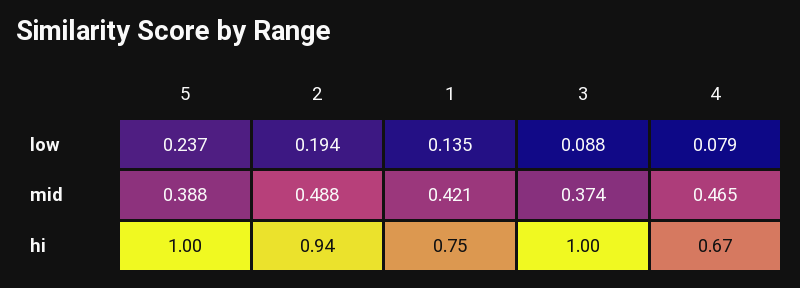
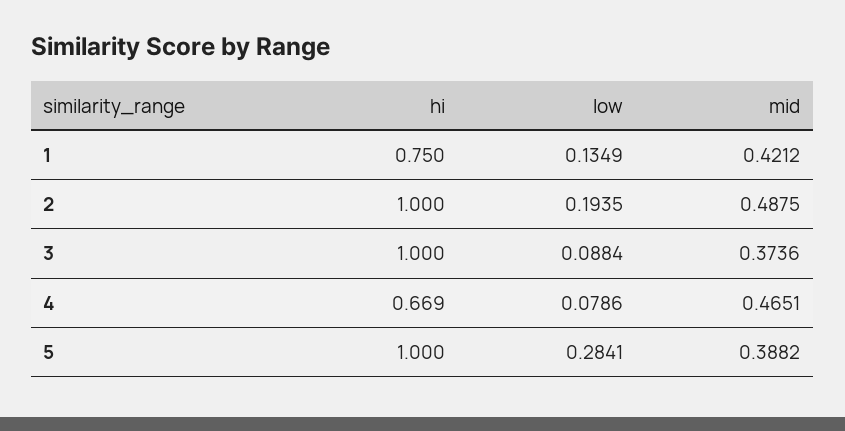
  {
    "5": {
-     "low": 0.237,
+     "low": 0.2841,
      "mid": 0.3882,
      "hi": 1
    },
    "2": {
      "low": 0.1935,
      "mid": 0.4875,
-     "hi": 0.94
+     "hi": 1
    },
    "1": {
      "low": 0.1349,
      "mid": 0.4212,
      "hi": 0.75
    },
    "3": {
      "low": 0.0884,
      "mid": 0.3736,
      "hi": 1
    },
    "4": {
      "low": 0.0786,
      "mid": 0.4651,
      "hi": 0.669
    }
  }

